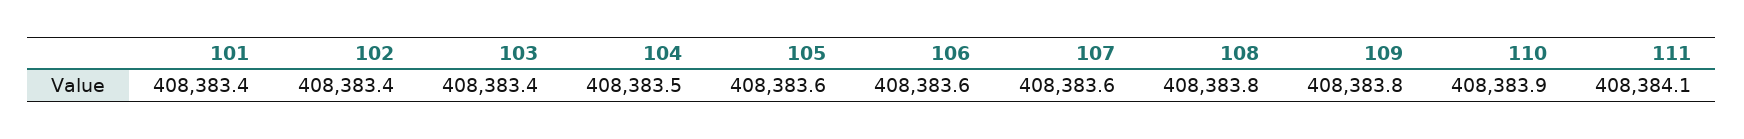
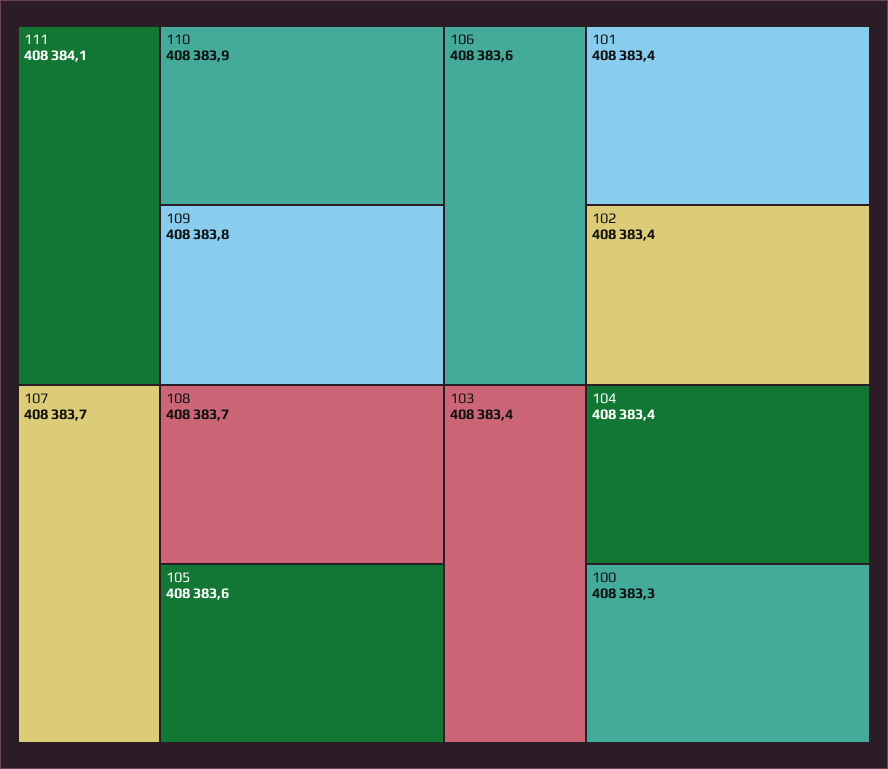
  {
    "101": 408383.4,
    "102": 408383.4,
    "103": 408383.4,
-   "104": 408383.5,
+   "104": 408383.4,
    "105": 408383.6,
    "106": 408383.6,
-   "107": 408383.6,
+   "107": 408383.7,
-   "108": 408383.8,
+   "108": 408383.7,
    "109": 408383.8,
    "110": 408383.9,
-   "111": 408384.1
+   "111": 408384.1,
+   "100": 408383.3
  }

